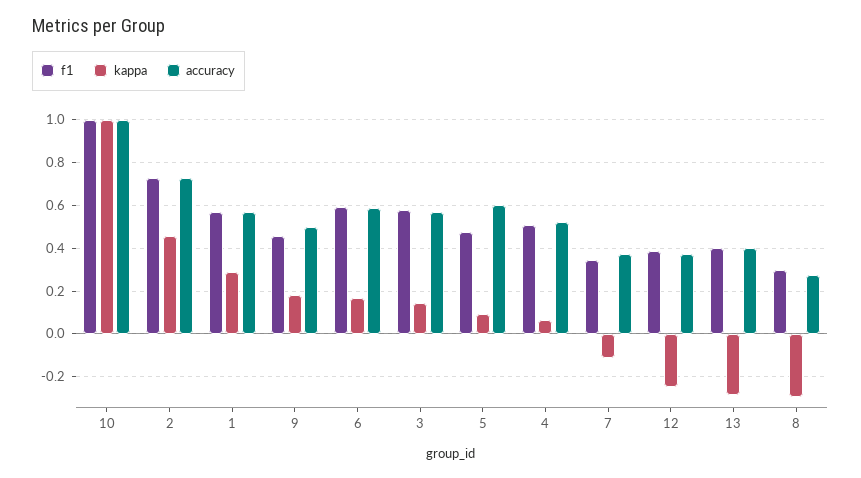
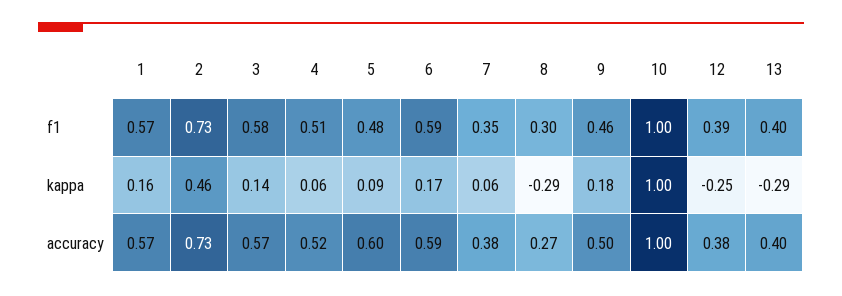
  {
    "f1": {
      "10": 1,
      "2": 0.73,
      "1": 0.57,
      "9": 0.46,
      "6": 0.59,
      "3": 0.58,
      "5": 0.48,
      "4": 0.51,
      "7": 0.35,
      "12": 0.39,
      "13": 0.4,
      "8": 0.3
    },
    "kappa": {
      "10": 1,
      "2": 0.46,
-     "1": 0.3,
+     "1": 0.16,
      "9": 0.18,
      "6": 0.17,
      "3": 0.14,
      "5": 0.09,
      "4": 0.06,
-     "7": -0.1,
+     "7": 0.06,
      "12": -0.25,
      "13": -0.29,
      "8": -0.29
    },
    "accuracy": {
      "10": 1,
      "2": 0.73,
      "1": 0.57,
      "9": 0.5,
      "6": 0.59,
      "3": 0.57,
      "5": 0.6,
      "4": 0.52,
      "7": 0.38,
      "12": 0.38,
      "13": 0.4,
      "8": 0.27
    }
  }

